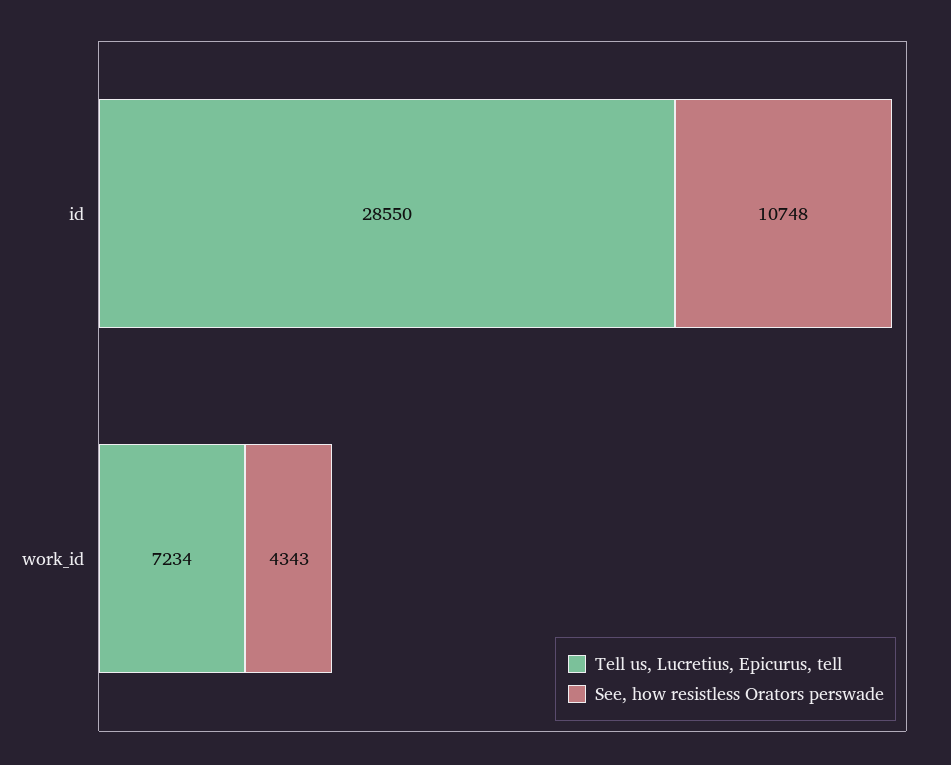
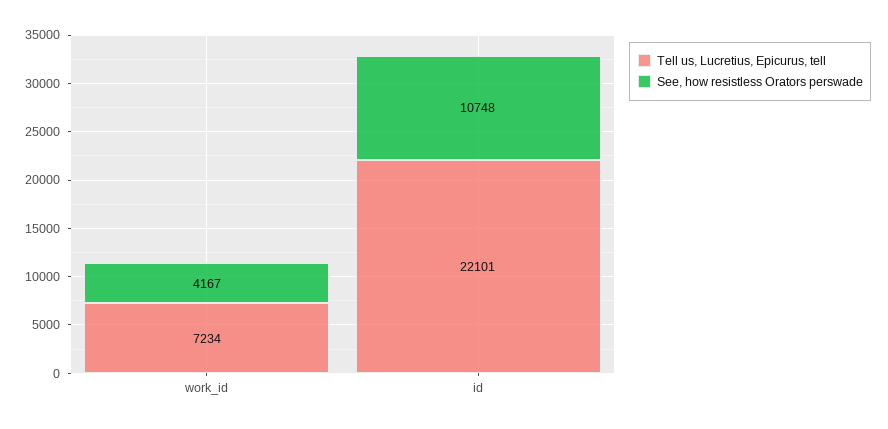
  {
    "Tell us, Lucretius, Epicurus, tell": {
-     "id": 28550,
+     "id": 22101,
      "work_id": 7234
    },
    "See, how resistless Orators perswade": {
      "id": 10748,
-     "work_id": 4343
+     "work_id": 4167
    }
  }

